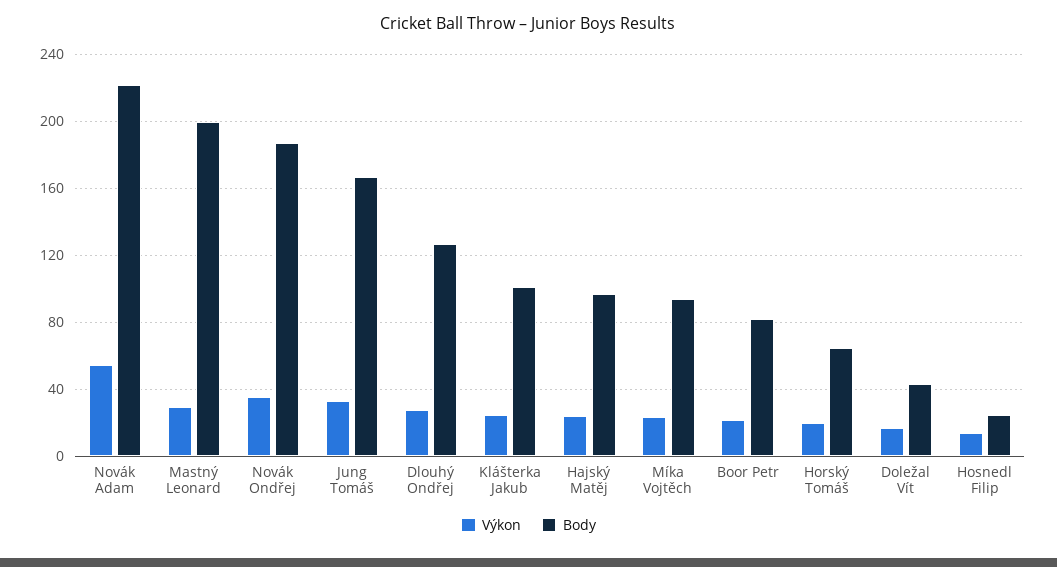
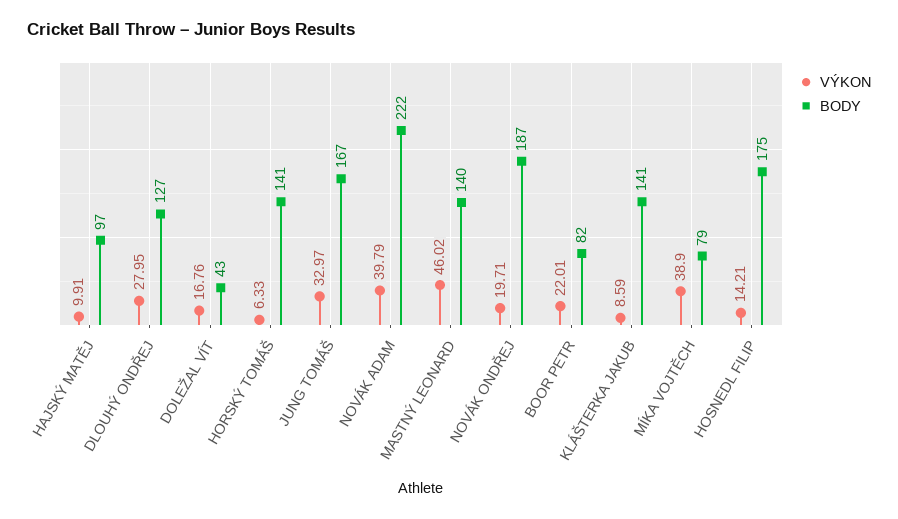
  {
    "Výkon": {
-     "Novák Adam": 55,
+     "Novák Adam": 39.79,
-     "Mastný Leonard": 30,
+     "Mastný Leonard": 46.02,
-     "Novák Ondřej": 35,
+     "Novák Ondřej": 19.71,
      "Jung Tomáš": 32.97,
      "Dlouhý Ondřej": 27.95,
-     "Klášterka Jakub": 25,
+     "Klášterka Jakub": 8.59,
-     "Hajský Matěj": 25,
+     "Hajský Matěj": 9.91,
-     "Míka Vojtěch": 25,
+     "Míka Vojtěch": 38.9,
      "Boor Petr": 22.01,
-     "Horský Tomáš": 20,
+     "Horský Tomáš": 6.33,
      "Doležal Vít": 16.76,
      "Hosnedl Filip": 14.21
    },
    "Body": {
      "Novák Adam": 222,
-     "Mastný Leonard": 200,
+     "Mastný Leonard": 140,
      "Novák Ondřej": 187,
      "Jung Tomáš": 167,
      "Dlouhý Ondřej": 127,
-     "Klášterka Jakub": 100,
+     "Klášterka Jakub": 141,
      "Hajský Matěj": 97,
-     "Míka Vojtěch": 95,
+     "Míka Vojtěch": 79,
      "Boor Petr": 82,
-     "Horský Tomáš": 65,
+     "Horský Tomáš": 141,
      "Doležal Vít": 43,
-     "Hosnedl Filip": 25
+     "Hosnedl Filip": 175
    }
  }

